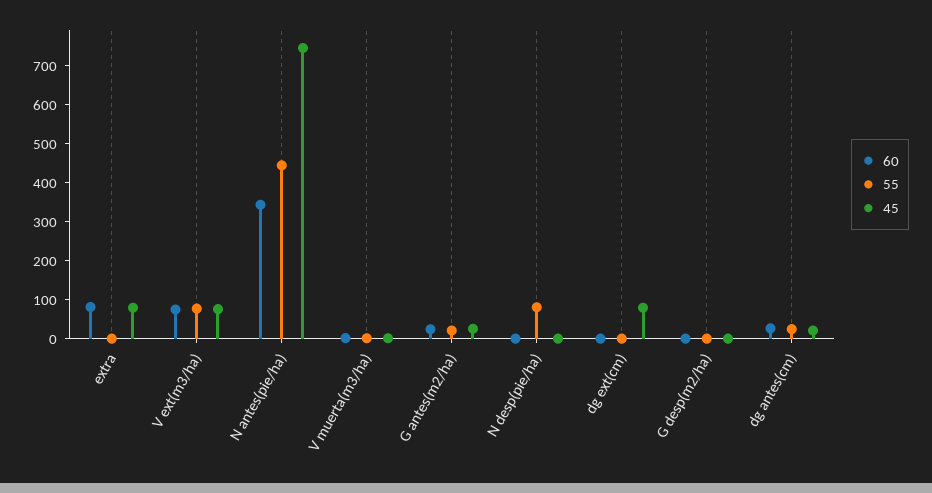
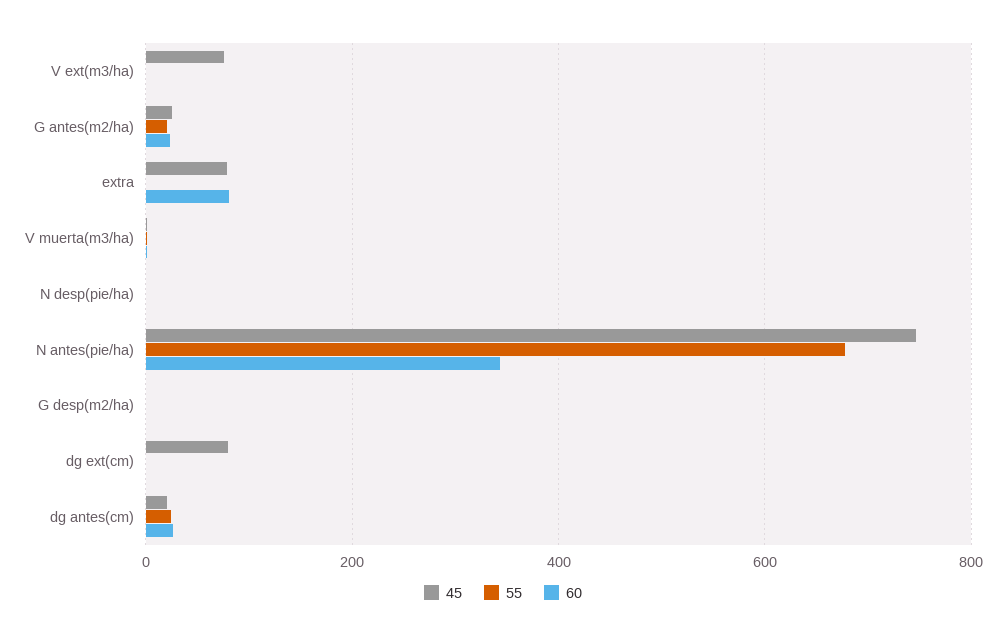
  {
    "60": {
      "extra": 80,
-     "V ext(m3/ha)": 75,
+     "V ext(m3/ha)": 0,
      "N antes(pie/ha)": 340,
      "V muerta(m3/ha)": 0,
      "G antes(m2/ha)": 20,
      "N desp(pie/ha)": 0,
      "dg ext(cm)": 0,
      "G desp(m2/ha)": 0,
      "dg antes(cm)": 20
    },
    "55": {
      "extra": 0,
-     "V ext(m3/ha)": 75,
+     "V ext(m3/ha)": 0,
-     "N antes(pie/ha)": 450,
+     "N antes(pie/ha)": 680,
      "V muerta(m3/ha)": 0,
      "G antes(m2/ha)": 20,
-     "N desp(pie/ha)": 75,
+     "N desp(pie/ha)": 0,
      "dg ext(cm)": 0,
      "G desp(m2/ha)": 0,
      "dg antes(cm)": 20
    },
    "45": {
      "extra": 80,
      "V ext(m3/ha)": 80,
      "N antes(pie/ha)": 740,
      "V muerta(m3/ha)": 0,
      "G antes(m2/ha)": 20,
      "N desp(pie/ha)": 0,
      "dg ext(cm)": 80,
      "G desp(m2/ha)": 0,
      "dg antes(cm)": 20
    }
  }

